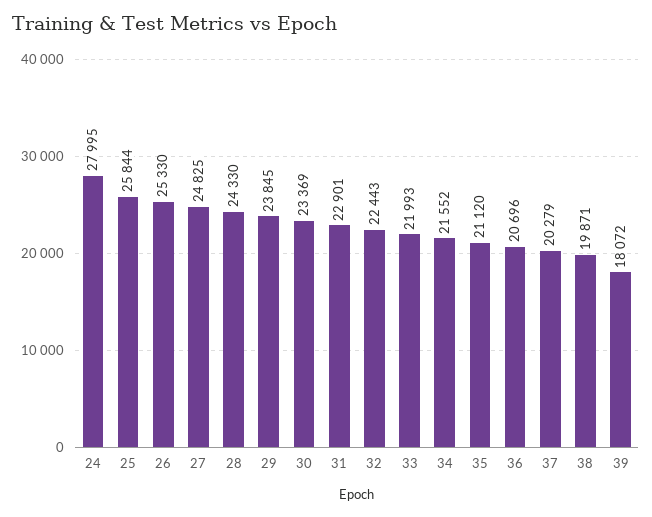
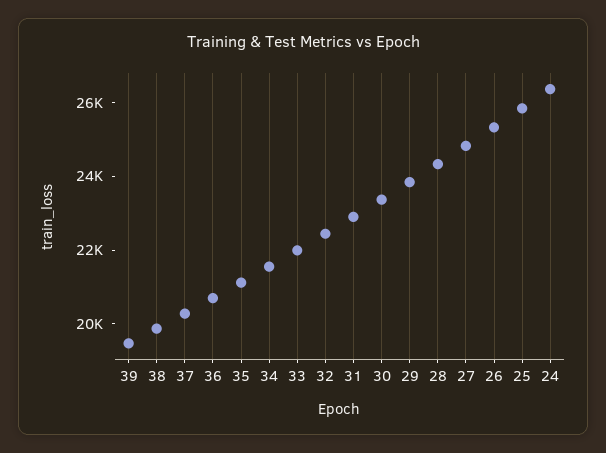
  {
-   "24": 27995,
+   "24": 26500,
    "25": 25844,
    "26": 25330,
    "27": 24825,
    "28": 24330,
    "29": 23845,
    "30": 23369,
    "31": 22901,
    "32": 22443,
    "33": 21993,
    "34": 21552,
    "35": 21120,
    "36": 20696,
    "37": 20279,
    "38": 19871,
-   "39": 18072
+   "39": 19500
  }

